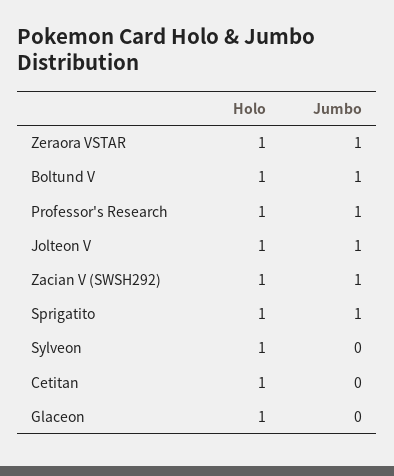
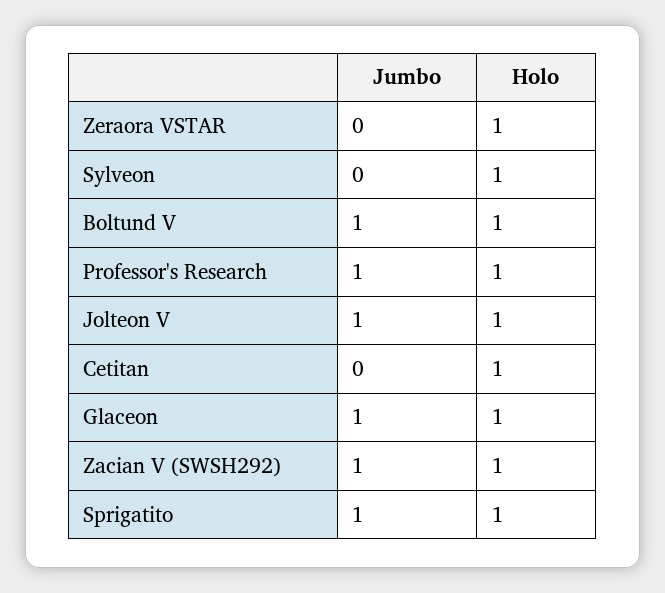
  {
    "Holo": {
      "Zeraora VSTAR": 1,
      "Boltund V": 1,
      "Professor's Research": 1,
      "Jolteon V": 1,
      "Zacian V (SWSH292)": 1,
      "Sprigatito": 1,
      "Sylveon": 1,
      "Cetitan": 1,
      "Glaceon": 1
    },
    "Jumbo": {
-     "Zeraora VSTAR": 1,
+     "Zeraora VSTAR": 0,
      "Boltund V": 1,
      "Professor's Research": 1,
      "Jolteon V": 1,
      "Zacian V (SWSH292)": 1,
      "Sprigatito": 1,
      "Sylveon": 0,
      "Cetitan": 0,
-     "Glaceon": 0
+     "Glaceon": 1
    }
  }

